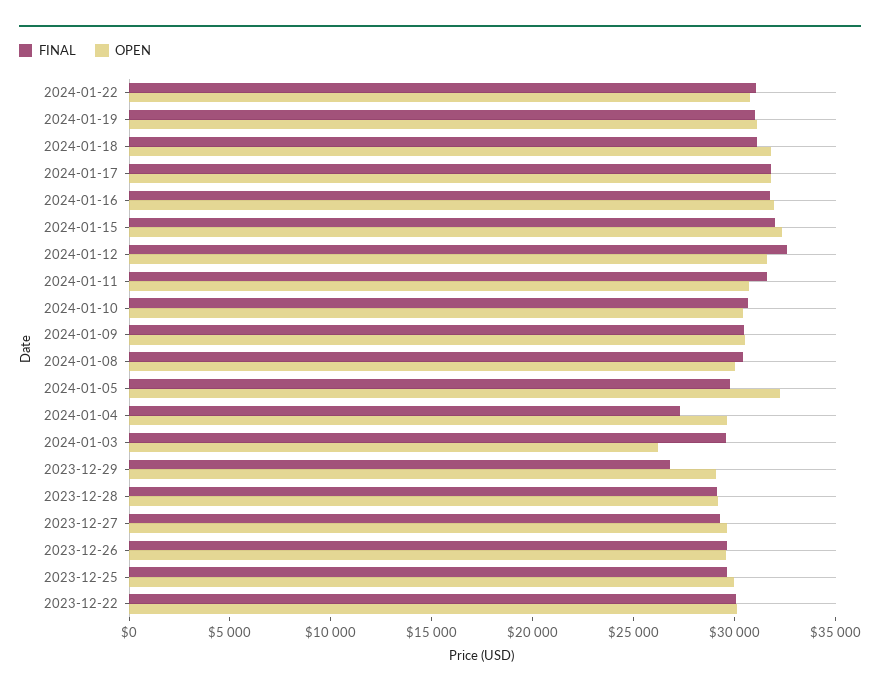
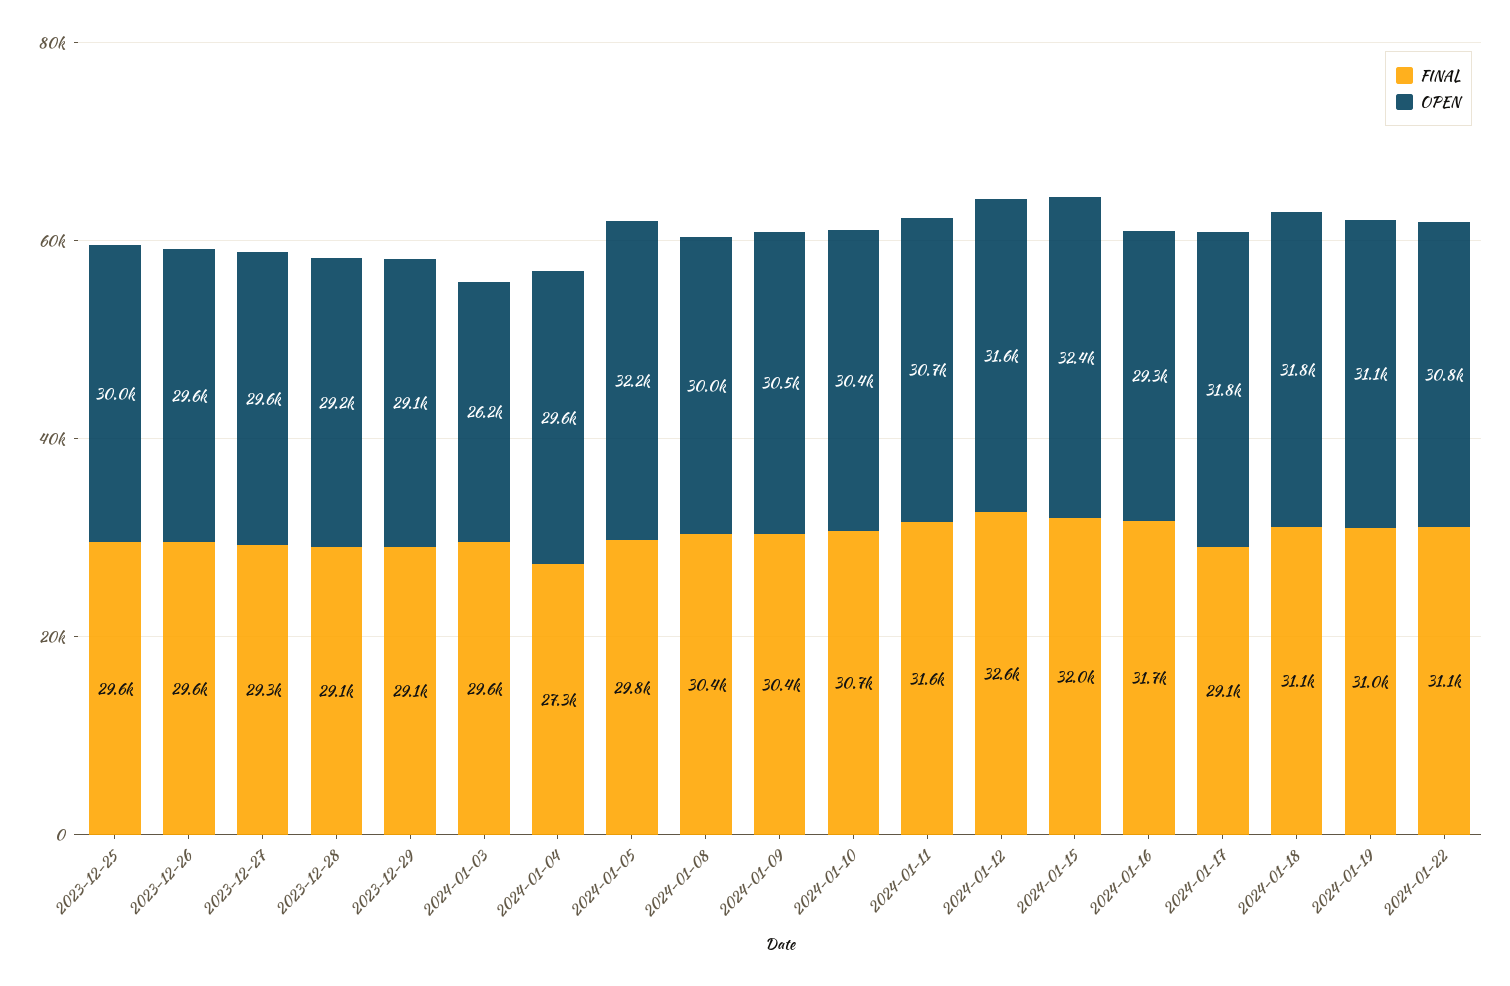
  {
    "FINAL": {
      "2024-01-22": 31100,
      "2024-01-19": 31000,
      "2024-01-18": 31100,
-     "2024-01-17": 32000,
+     "2024-01-17": 29100,
      "2024-01-16": 31700,
      "2024-01-15": 32000,
      "2024-01-12": 32600,
      "2024-01-11": 31600,
      "2024-01-10": 30700,
      "2024-01-09": 30400,
      "2024-01-08": 30400,
      "2024-01-05": 29800,
      "2024-01-04": 27300,
      "2024-01-03": 29600,
-     "2023-12-29": 27000,
+     "2023-12-29": 29100,
      "2023-12-28": 29100,
      "2023-12-27": 29300,
      "2023-12-26": 29600,
-     "2023-12-25": 29600,
+     "2023-12-25": 29600
-     "2023-12-22": 30000
    },
    "OPEN": {
      "2024-01-22": 30800,
      "2024-01-19": 31100,
      "2024-01-18": 31800,
      "2024-01-17": 31800,
-     "2024-01-16": 32000,
+     "2024-01-16": 29300,
      "2024-01-15": 32400,
      "2024-01-12": 31600,
      "2024-01-11": 30700,
      "2024-01-10": 30400,
      "2024-01-09": 30500,
      "2024-01-08": 30000,
      "2024-01-05": 32200,
      "2024-01-04": 29600,
      "2024-01-03": 26200,
      "2023-12-29": 29100,
      "2023-12-28": 29200,
      "2023-12-27": 29600,
      "2023-12-26": 29600,
-     "2023-12-25": 30000,
+     "2023-12-25": 30000
-     "2023-12-22": 30000
    }
  }

